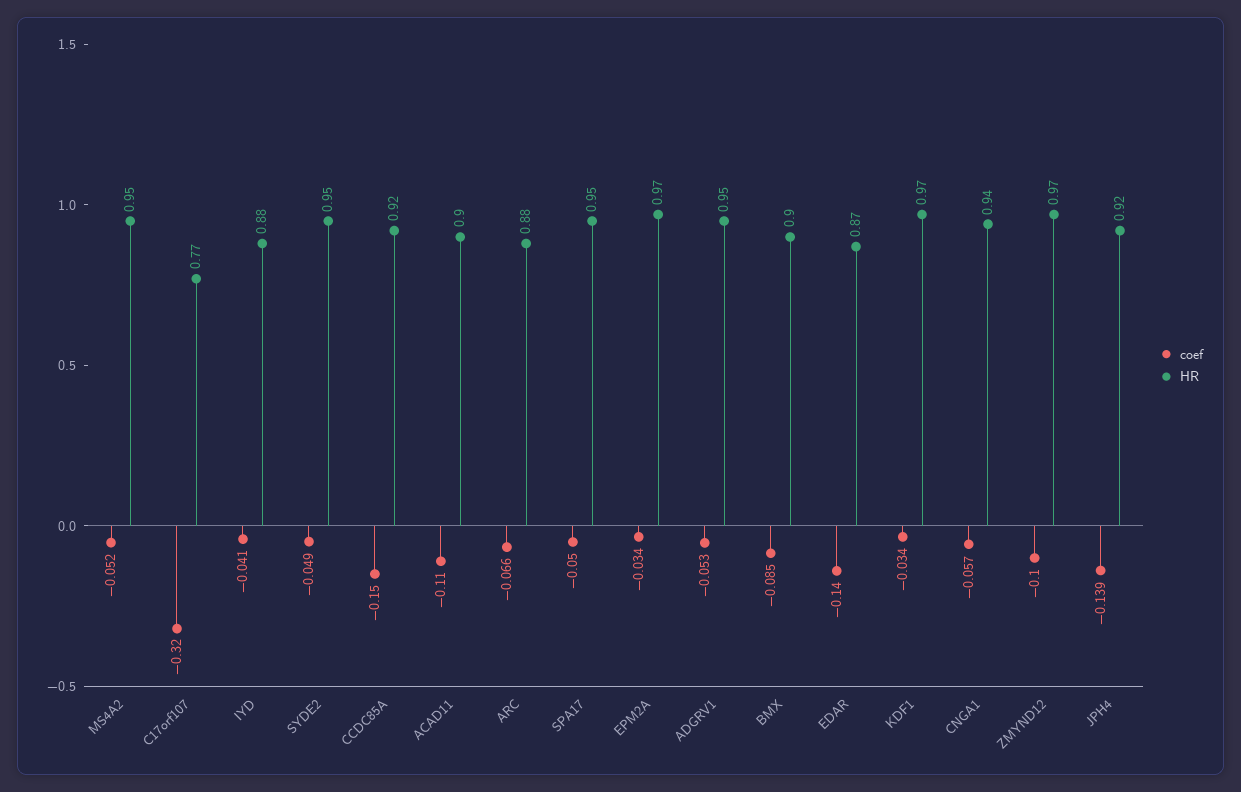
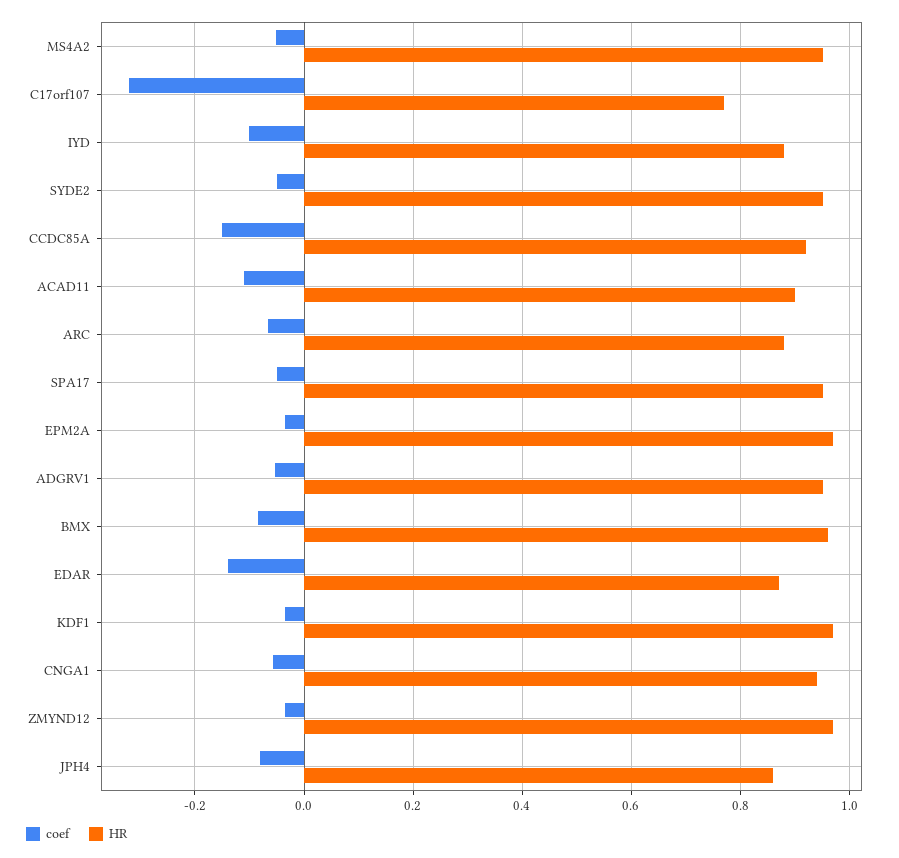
  {
    "coef": {
      "MS4A2": -0.052,
      "C17orf107": -0.32,
-     "IYD": -0.041,
+     "IYD": -0.1,
      "SYDE2": -0.049,
      "CCDC85A": -0.15,
      "ACAD11": -0.11,
      "ARC": -0.066,
      "SPA17": -0.05,
      "EPM2A": -0.034,
      "ADGRV1": -0.053,
      "BMX": -0.085,
      "EDAR": -0.14,
      "KDF1": -0.034,
      "CNGA1": -0.057,
-     "ZMYND12": -0.1,
+     "ZMYND12": -0.04,
-     "JPH4": -0.139
+     "JPH4": -0.08
    },
    "HR": {
      "MS4A2": 0.95,
      "C17orf107": 0.77,
      "IYD": 0.88,
      "SYDE2": 0.95,
      "CCDC85A": 0.92,
      "ACAD11": 0.9,
      "ARC": 0.88,
      "SPA17": 0.95,
      "EPM2A": 0.97,
      "ADGRV1": 0.95,
-     "BMX": 0.9,
+     "BMX": 0.96,
      "EDAR": 0.87,
      "KDF1": 0.97,
      "CNGA1": 0.94,
      "ZMYND12": 0.97,
-     "JPH4": 0.92
+     "JPH4": 0.86
    }
  }

